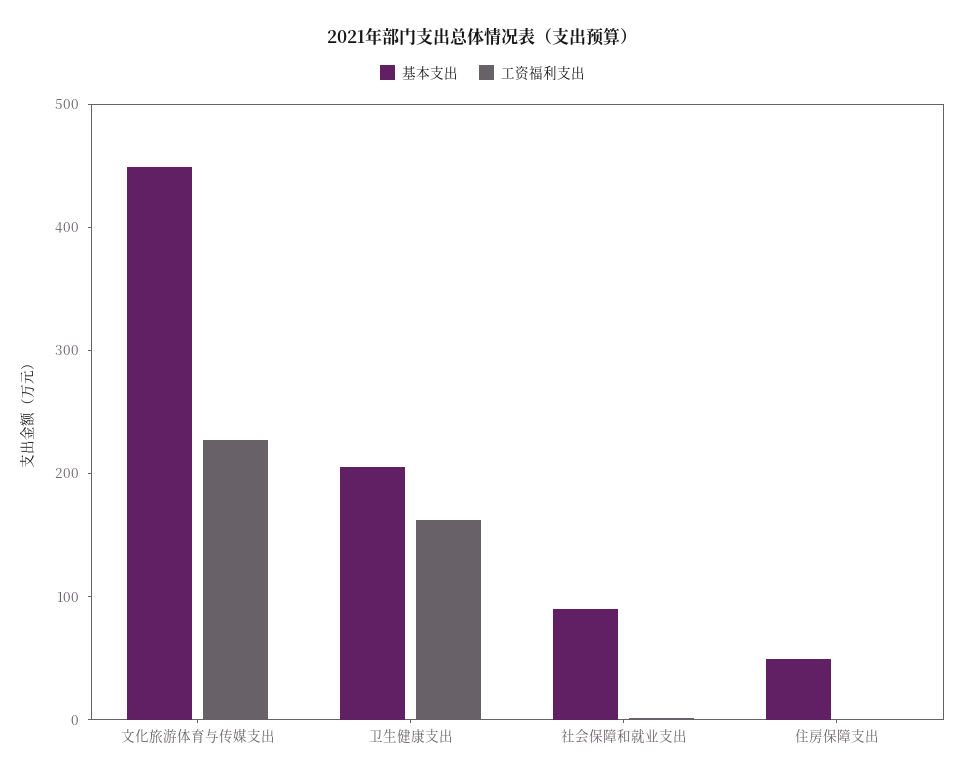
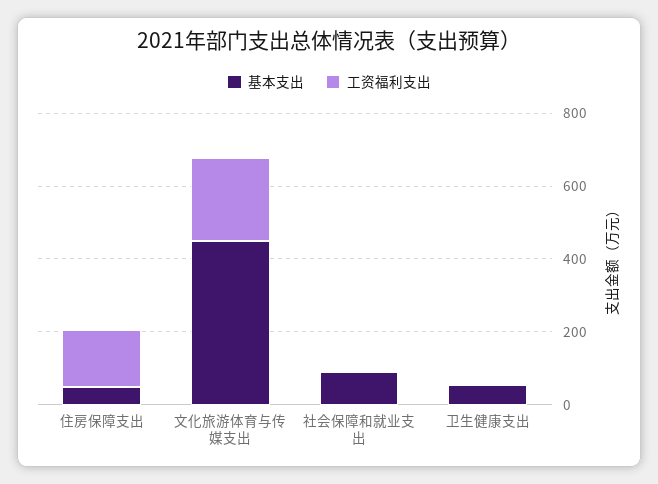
  {
    "基本支出": {
      "文化旅游体育与传媒支出": 440,
-     "卫生健康支出": 200,
+     "卫生健康支出": 50,
      "社会保障和就业支出": 80,
      "住房保障支出": 40
    },
    "工资福利支出": {
      "文化旅游体育与传媒支出": 220,
-     "卫生健康支出": 160,
+     "卫生健康支出": 0,
      "社会保障和就业支出": 0,
-     "住房保障支出": 0
+     "住房保障支出": 150
    }
  }

